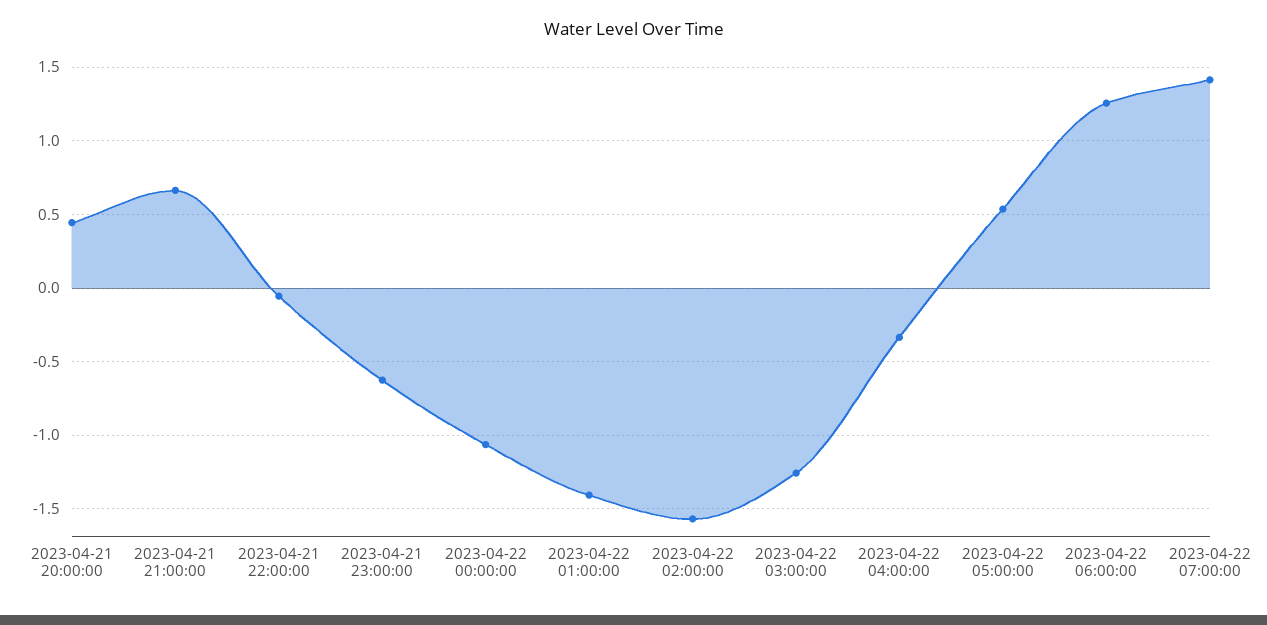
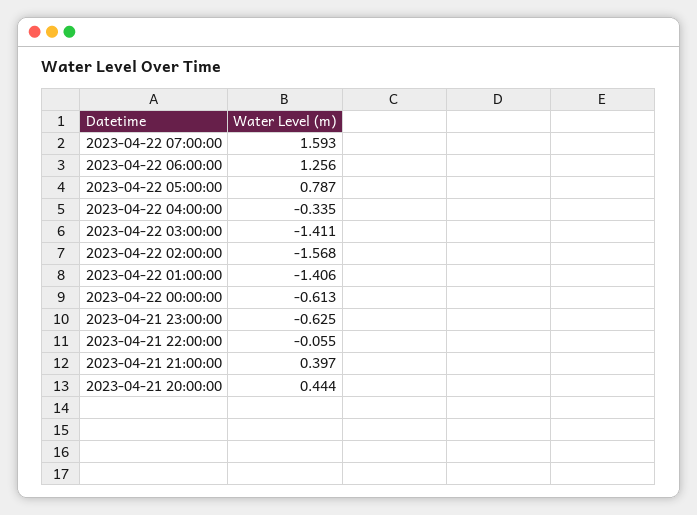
  {
    "2023-04-21 20:00:00": 0.444,
-   "2023-04-21 21:00:00": 0.65,
+   "2023-04-21 21:00:00": 0.397,
    "2023-04-21 22:00:00": -0.055,
    "2023-04-21 23:00:00": -0.625,
-   "2023-04-22 00:00:00": -1.05,
+   "2023-04-22 00:00:00": -0.613,
    "2023-04-22 01:00:00": -1.406,
    "2023-04-22 02:00:00": -1.568,
-   "2023-04-22 03:00:00": -1.25,
+   "2023-04-22 03:00:00": -1.411,
    "2023-04-22 04:00:00": -0.335,
-   "2023-04-22 05:00:00": 0.55,
+   "2023-04-22 05:00:00": 0.787,
    "2023-04-22 06:00:00": 1.256,
-   "2023-04-22 07:00:00": 1.4
+   "2023-04-22 07:00:00": 1.593
  }

